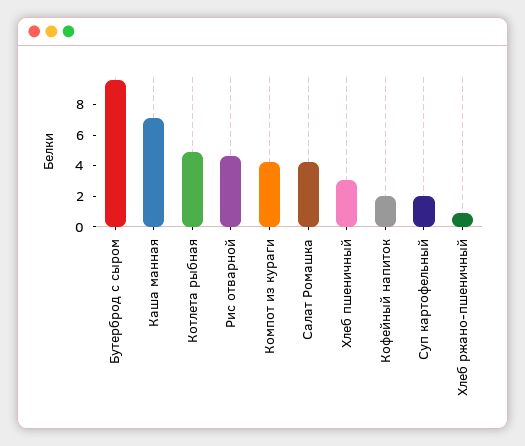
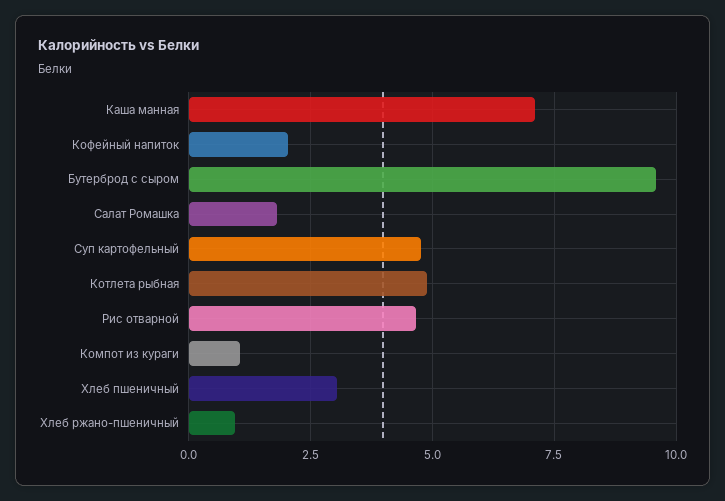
  {
    "Бутерброд с сыром": 9.5,
    "Каша манная": 7,
    "Котлета рыбная": 5,
    "Рис отварной": 4.75,
-   "Компот из кураги": 4,
+   "Компот из кураги": 1,
-   "Салат Ромашка": 4,
+   "Салат Ромашка": 1.75,
    "Хлеб пшеничный": 3,
    "Кофейный напиток": 2,
-   "Суп картофельный": 2,
+   "Суп картофельный": 4.75,
    "Хлеб ржано-пшеничный": 1
  }

